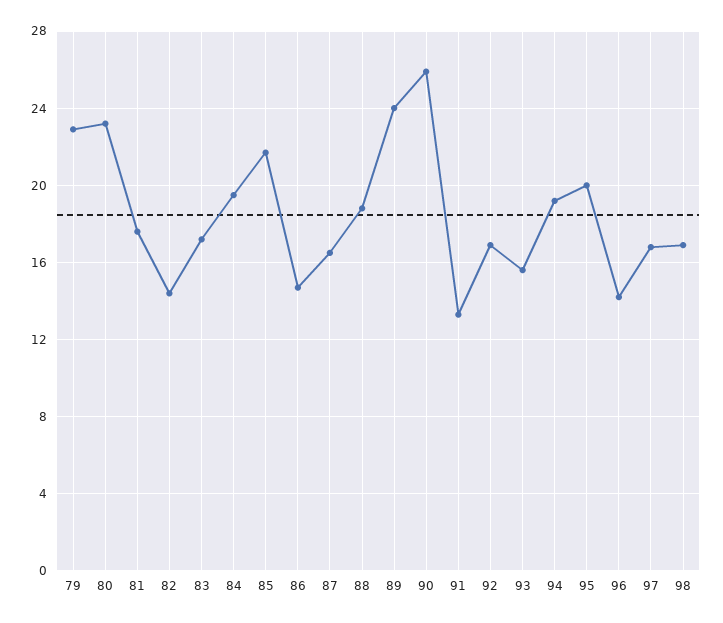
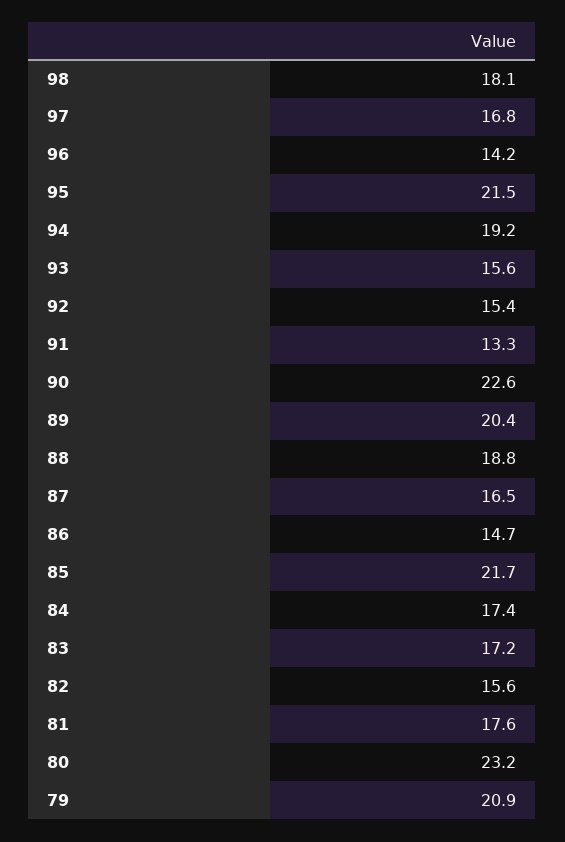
  {
-   "79": 23,
+   "79": 20.9,
    "80": 23.2,
    "81": 17.6,
-   "82": 14.5,
+   "82": 15.6,
    "83": 17.2,
-   "84": 19.5,
+   "84": 17.4,
    "85": 21.7,
    "86": 14.7,
    "87": 16.5,
    "88": 18.8,
-   "89": 24,
+   "89": 20.4,
-   "90": 26,
+   "90": 22.6,
    "91": 13.3,
-   "92": 17,
+   "92": 15.4,
    "93": 15.6,
    "94": 19.2,
-   "95": 20,
+   "95": 21.5,
    "96": 14.2,
    "97": 16.8,
-   "98": 17
+   "98": 18.1
  }

